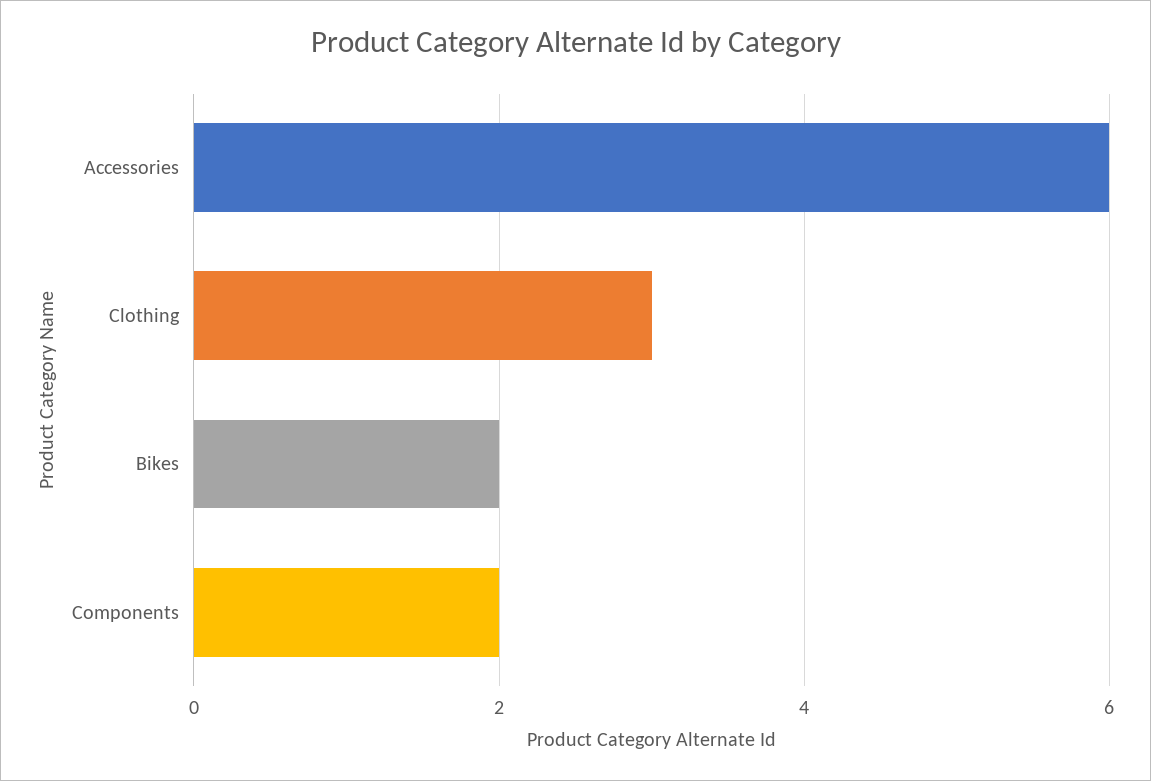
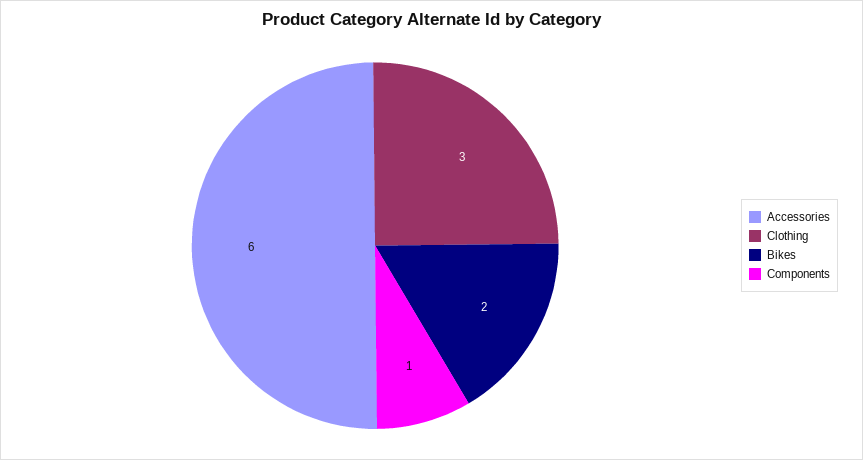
  {
    "Accessories": 6,
    "Clothing": 3,
    "Bikes": 2,
-   "Components": 2
+   "Components": 1
  }

